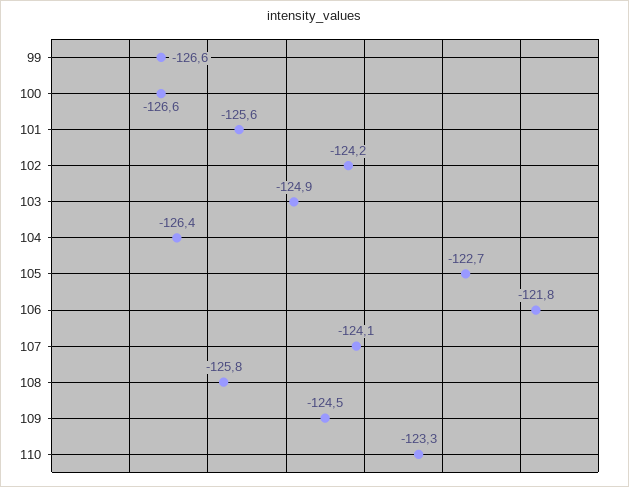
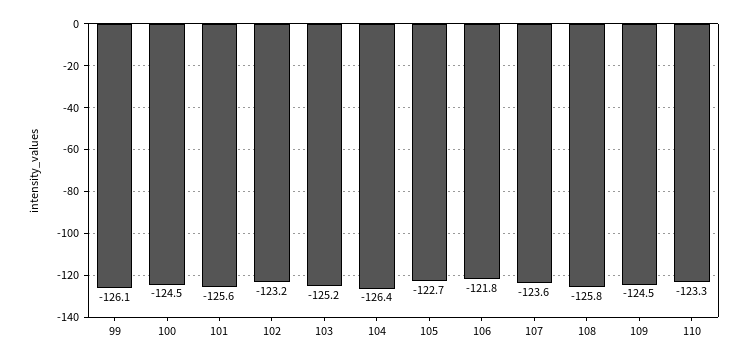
  {
-   "99": -126.6,
+   "99": -126.1,
-   "100": -126.6,
+   "100": -124.5,
    "101": -125.6,
-   "102": -124.2,
+   "102": -123.2,
-   "103": -124.9,
+   "103": -125.2,
    "104": -126.4,
    "105": -122.7,
    "106": -121.8,
-   "107": -124.1,
+   "107": -123.6,
    "108": -125.8,
    "109": -124.5,
    "110": -123.3
  }

